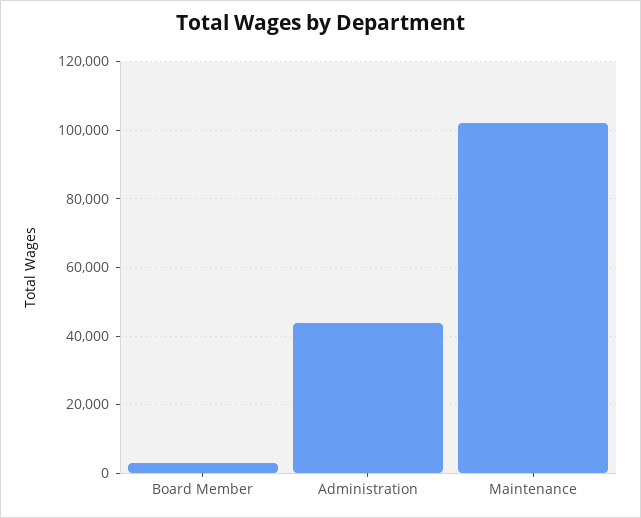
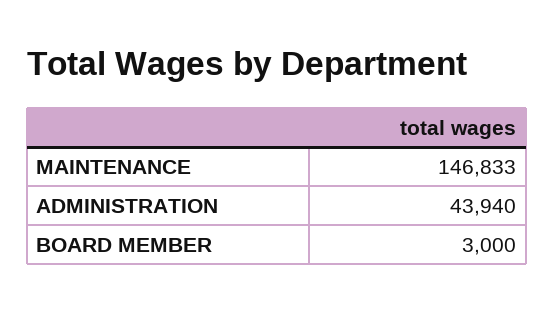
  {
    "Board Member": 3000,
    "Administration": 43940,
-   "Maintenance": 102000
+   "Maintenance": 146833
  }

